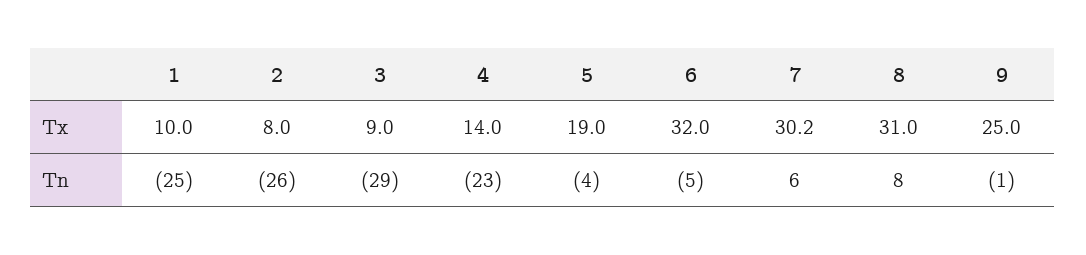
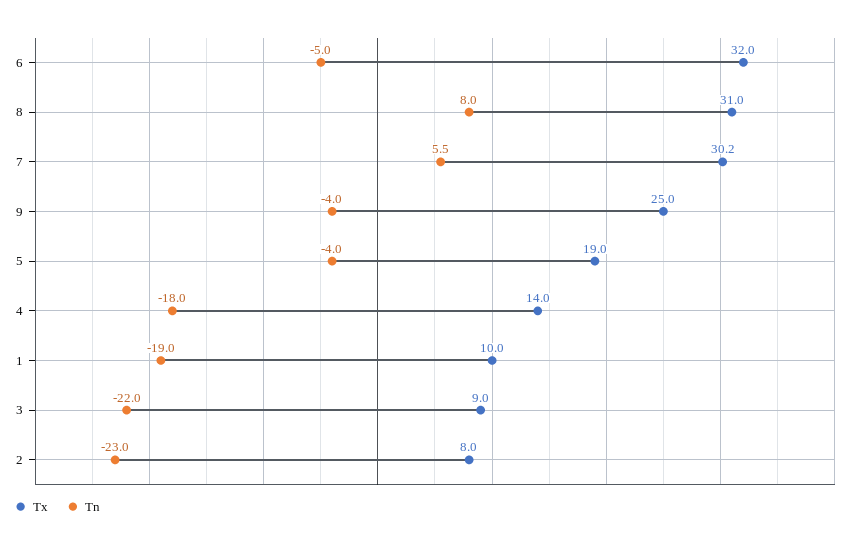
  {
    "Tx": {
      "1": 10,
      "2": 8,
      "3": 9,
      "4": 14,
      "5": 19,
      "6": 32,
      "7": 30.2,
      "8": 31,
      "9": 25
    },
    "Tn": {
-     "1": -25,
+     "1": -19,
-     "2": -26,
+     "2": -23,
-     "3": -29,
+     "3": -22,
-     "4": -23,
+     "4": -18,
      "5": -4,
      "6": -5,
      "7": 5.5,
      "8": 8,
-     "9": -1
+     "9": -4
    }
  }

